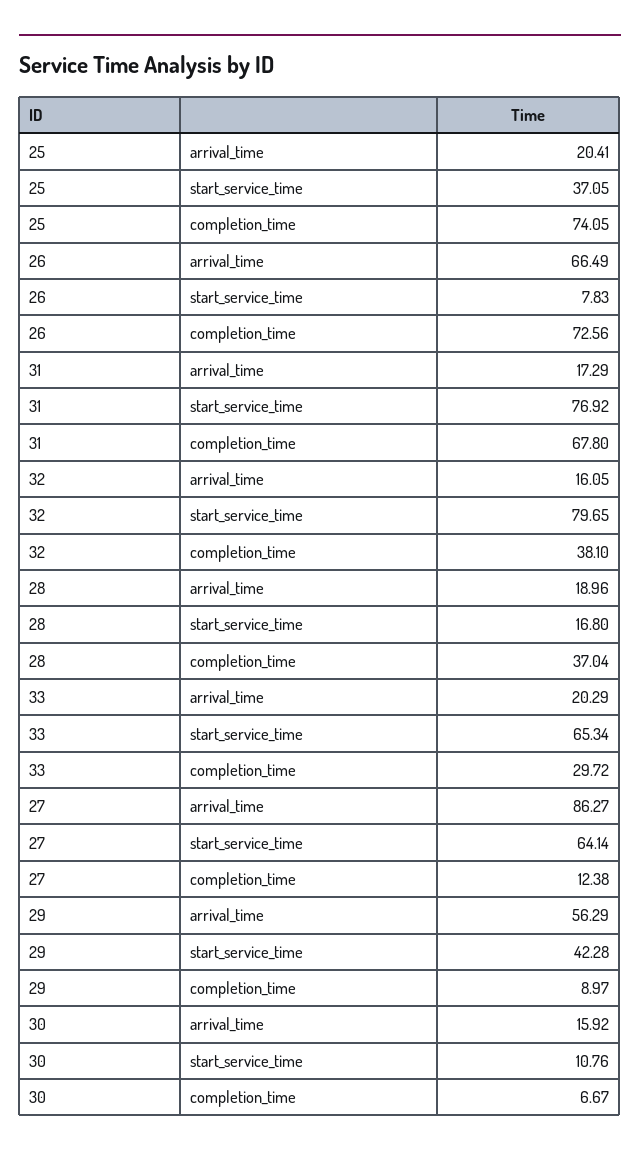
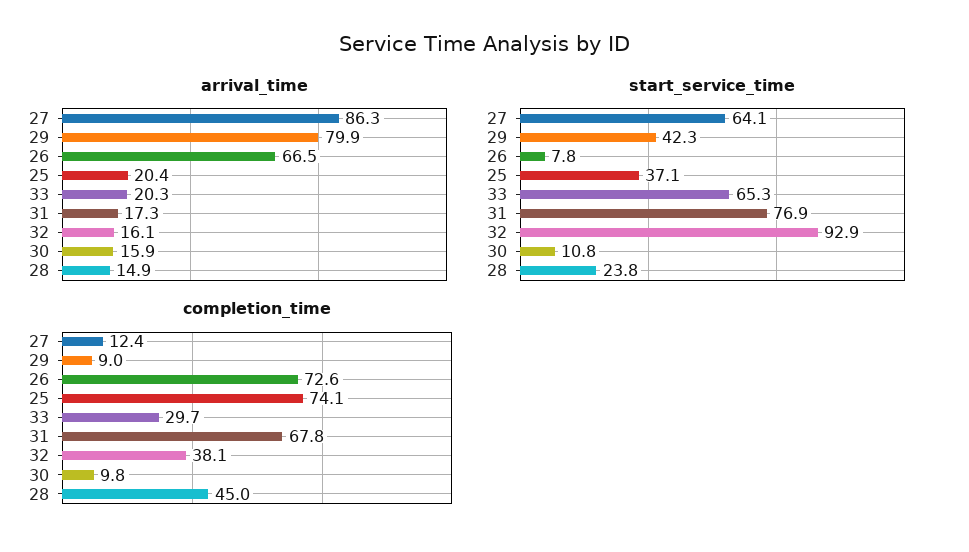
  {
    "arrival_time": {
      "25": 20.41,
      "26": 66.49,
      "31": 17.29,
      "32": 16.05,
-     "28": 18.96,
+     "28": 14.9,
      "33": 20.29,
      "27": 86.27,
-     "29": 56.29,
+     "29": 79.9,
      "30": 15.92
    },
    "start_service_time": {
      "25": 37.05,
      "26": 7.83,
      "31": 76.92,
-     "32": 79.65,
+     "32": 92.9,
-     "28": 16.8,
+     "28": 23.8,
      "33": 65.34,
      "27": 64.14,
      "29": 42.28,
      "30": 10.76
    },
    "completion_time": {
      "25": 74.05,
      "26": 72.56,
      "31": 67.8,
      "32": 38.1,
-     "28": 37.04,
+     "28": 45,
      "33": 29.72,
      "27": 12.38,
      "29": 8.97,
-     "30": 6.67
+     "30": 9.8
    }
  }

